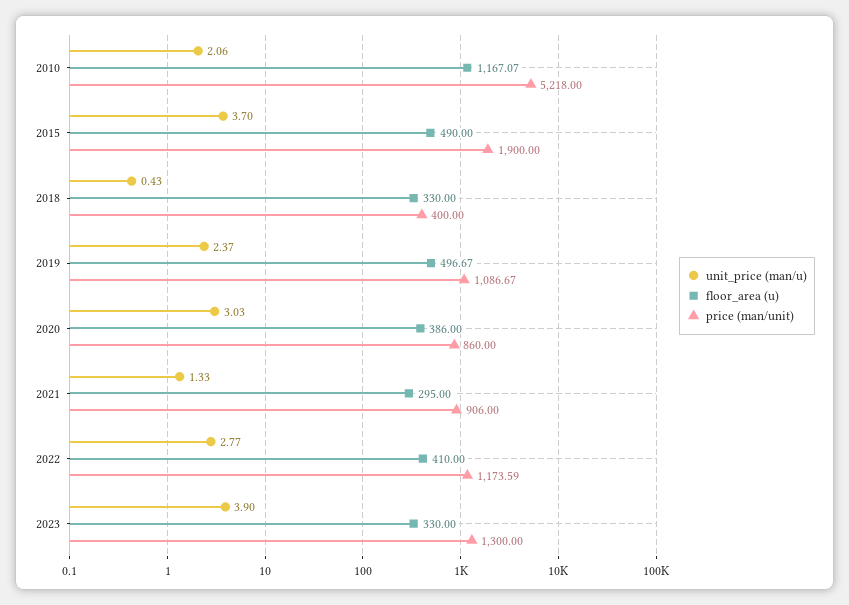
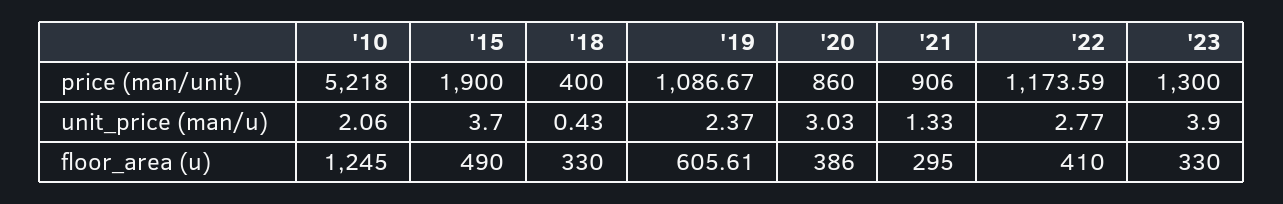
  {
    "unit_price (man/u)": {
      "2010": 2.06,
      "2015": 3.7,
      "2018": 0.43,
      "2019": 2.37,
      "2020": 3.03,
      "2021": 1.33,
      "2022": 2.77,
      "2023": 3.9
    },
    "floor_area (u)": {
-     "2010": 1167.07,
+     "2010": 1245,
      "2015": 490,
      "2018": 330,
-     "2019": 496.67,
+     "2019": 605.61,
      "2020": 386,
      "2021": 295,
      "2022": 410,
      "2023": 330
    },
    "price (man/unit)": {
      "2010": 5218,
      "2015": 1900,
      "2018": 400,
      "2019": 1086.67,
      "2020": 860,
      "2021": 906,
      "2022": 1173.59,
      "2023": 1300
    }
  }

